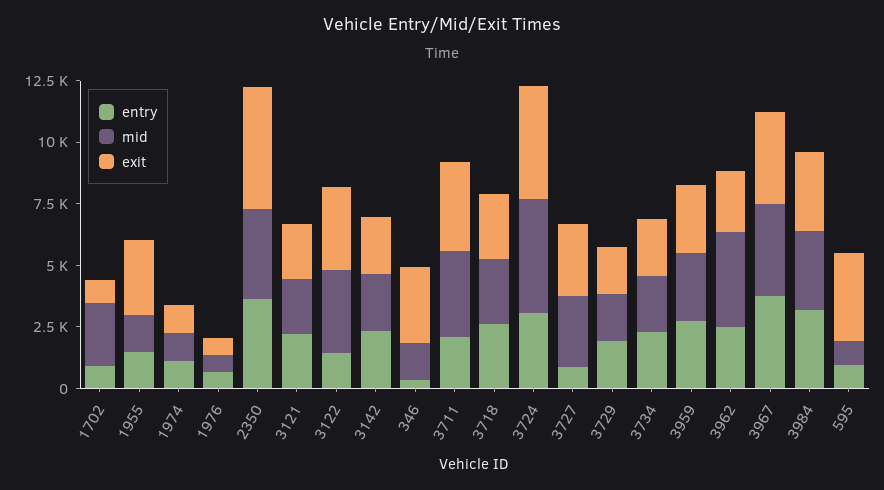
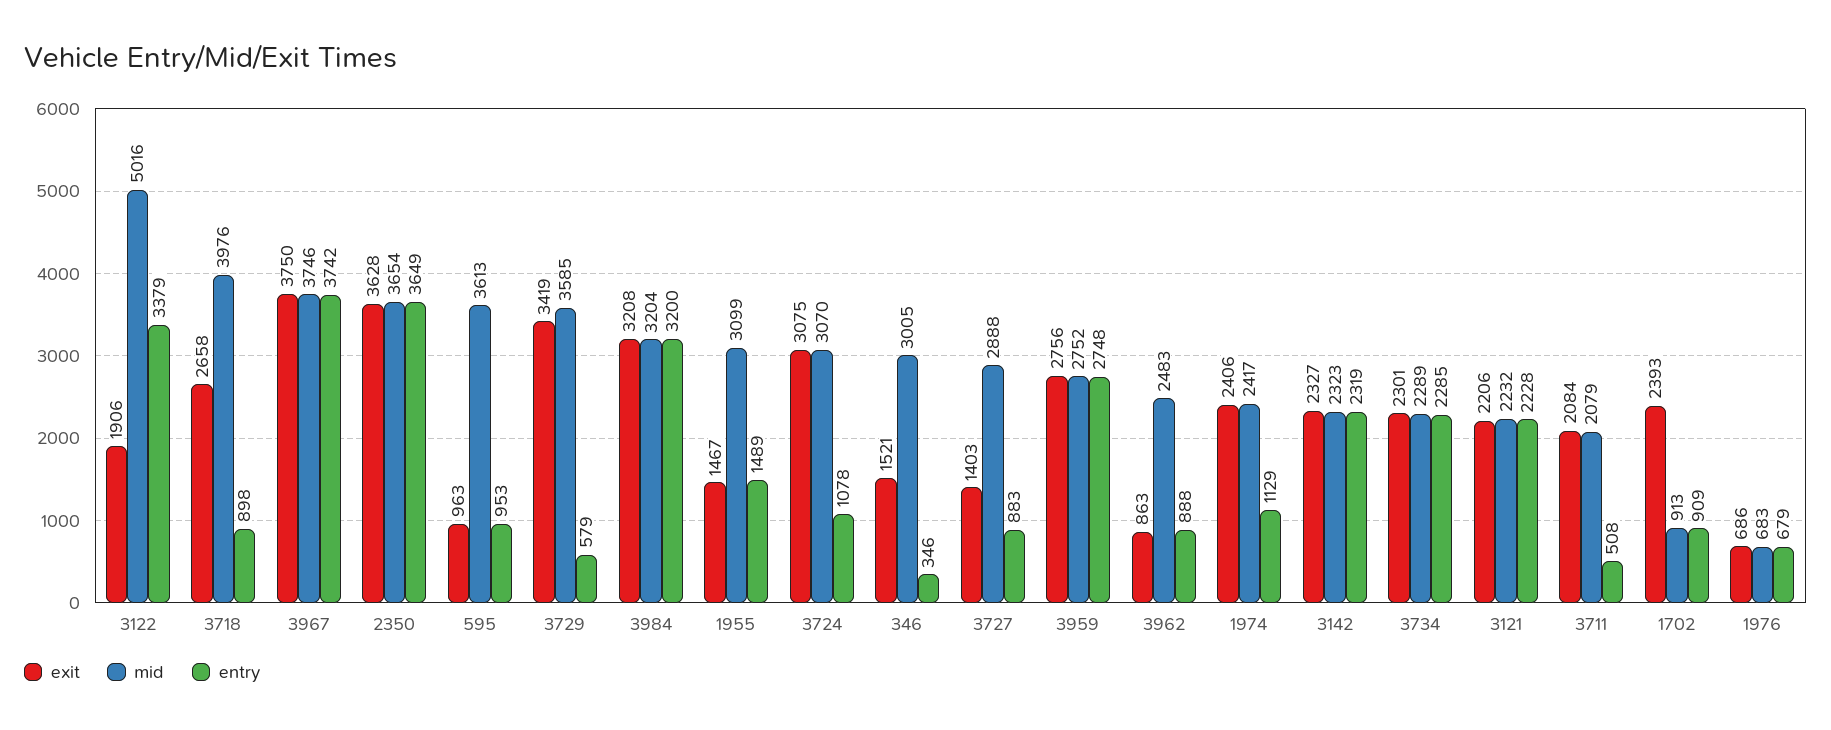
  {
    "entry": {
      "1702": 909,
      "1955": 1489,
      "1974": 1129,
      "1976": 679,
      "2350": 3649,
      "3121": 2228,
-     "3122": 1500,
+     "3122": 3379,
      "3142": 2319,
      "346": 346,
-     "3711": 2000,
+     "3711": 508,
-     "3718": 2500,
+     "3718": 898,
-     "3724": 3000,
+     "3724": 1078,
      "3727": 883,
-     "3729": 2000,
+     "3729": 579,
      "3734": 2285,
      "3959": 2748,
-     "3962": 2500,
+     "3962": 888,
      "3967": 3742,
      "3984": 3200,
      "595": 953
    },
    "mid": {
-     "1702": 2500,
+     "1702": 913,
-     "1955": 1500,
+     "1955": 3099,
-     "1974": 1000,
+     "1974": 2417,
      "1976": 683,
      "2350": 3654,
      "3121": 2232,
-     "3122": 3500,
+     "3122": 5016,
      "3142": 2323,
-     "346": 1500,
+     "346": 3005,
-     "3711": 3500,
+     "3711": 2079,
-     "3718": 2500,
+     "3718": 3976,
-     "3724": 4500,
+     "3724": 3070,
      "3727": 2888,
-     "3729": 2000,
+     "3729": 3585,
      "3734": 2289,
      "3959": 2752,
-     "3962": 4000,
+     "3962": 2483,
      "3967": 3746,
      "3984": 3204,
-     "595": 1000
+     "595": 3613
    },
    "exit": {
-     "1702": 1000,
+     "1702": 2393,
-     "1955": 3000,
+     "1955": 1467,
-     "1974": 1000,
+     "1974": 2406,
      "1976": 686,
-     "2350": 5000,
+     "2350": 3628,
      "3121": 2206,
-     "3122": 3500,
+     "3122": 1906,
      "3142": 2327,
-     "346": 3000,
+     "346": 1521,
-     "3711": 3500,
+     "3711": 2084,
      "3718": 2658,
-     "3724": 4500,
+     "3724": 3075,
-     "3727": 3000,
+     "3727": 1403,
-     "3729": 2000,
+     "3729": 3419,
      "3734": 2301,
      "3959": 2756,
-     "3962": 2500,
+     "3962": 863,
      "3967": 3750,
      "3984": 3208,
-     "595": 3500
+     "595": 963
    }
  }

